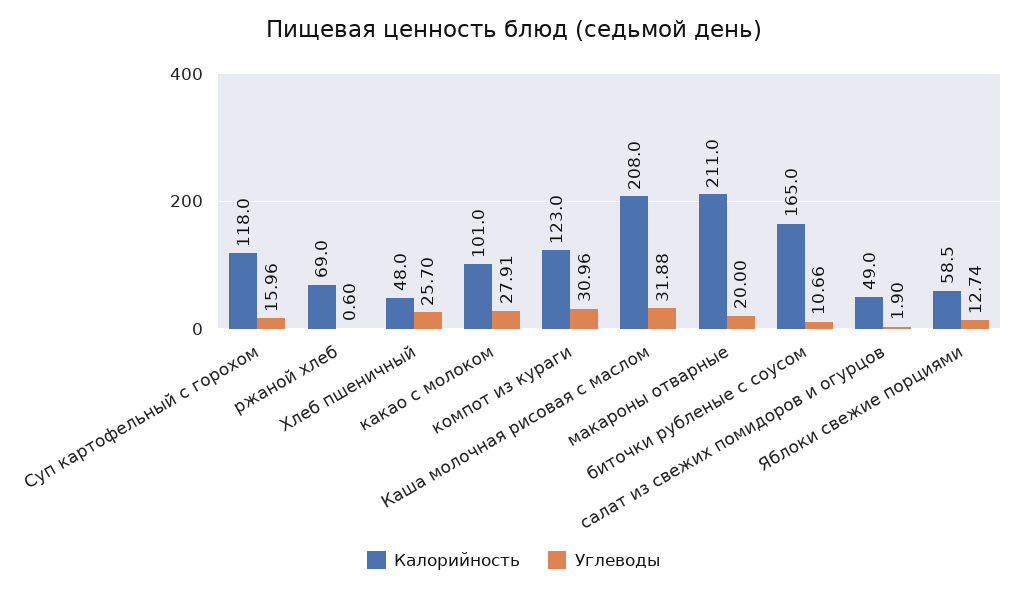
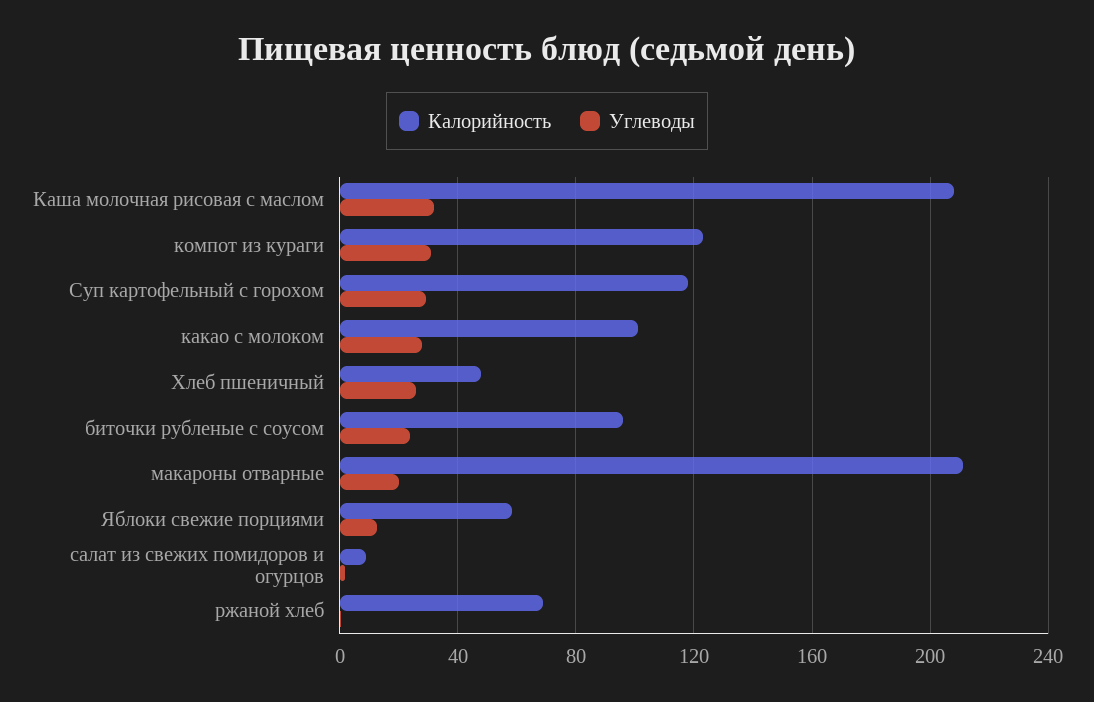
  {
    "Калорийность": {
      "Суп картофельный с горохом": 118,
      "ржаной хлеб": 69,
      "Хлеб пшеничный": 48,
      "какао с молоком": 101,
      "компот из кураги": 123,
      "Каша молочная рисовая с маслом": 208,
      "макароны отварные": 211,
-     "биточки рубленые с соусом": 165,
+     "биточки рубленые с соусом": 95,
-     "салат из свежих помидоров и огурцов": 49,
+     "салат из свежих помидоров и огурцов": 10,
      "Яблоки свежие порциями": 58.5
    },
    "Углеводы": {
-     "Суп картофельный с горохом": 15.96,
+     "Суп картофельный с горохом": 30,
      "ржаной хлеб": 0.6,
      "Хлеб пшеничный": 25.7,
      "какао с молоком": 27.91,
      "компот из кураги": 30.96,
      "Каша молочная рисовая с маслом": 31.88,
      "макароны отварные": 20,
-     "биточки рубленые с соусом": 10.66,
+     "биточки рубленые с соусом": 25,
      "салат из свежих помидоров и огурцов": 1.9,
      "Яблоки свежие порциями": 12.74
    }
  }

